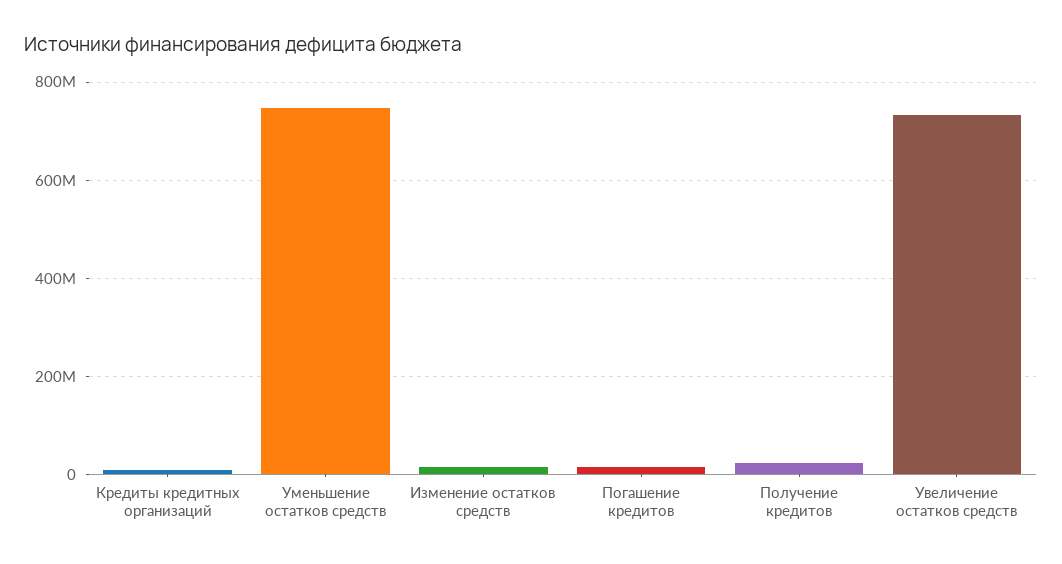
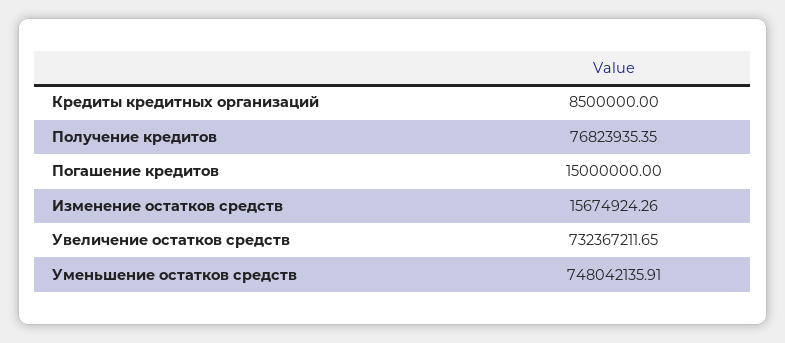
  {
    "Кредиты кредитных организаций": 8500000,
    "Уменьшение остатков средств": 748042135.91,
    "Изменение остатков средств": 15674924.26,
    "Погашение кредитов": 15000000,
-   "Получение кредитов": 20000000,
+   "Получение кредитов": 76823935.35,
    "Увеличение остатков средств": 732367211.65
  }

